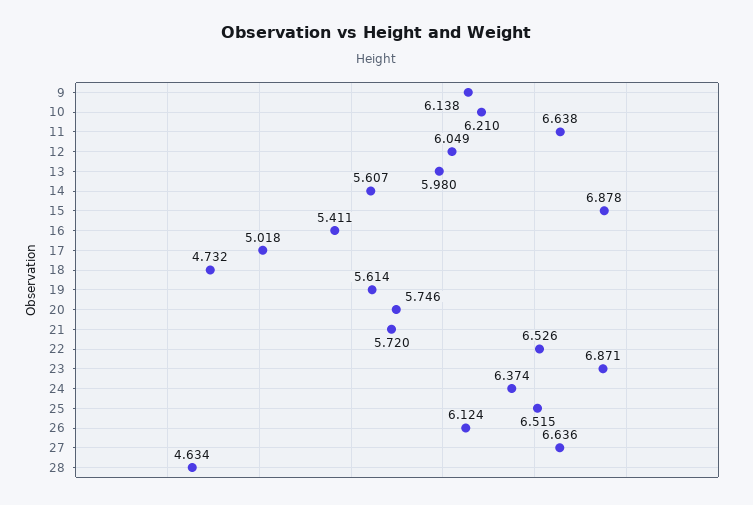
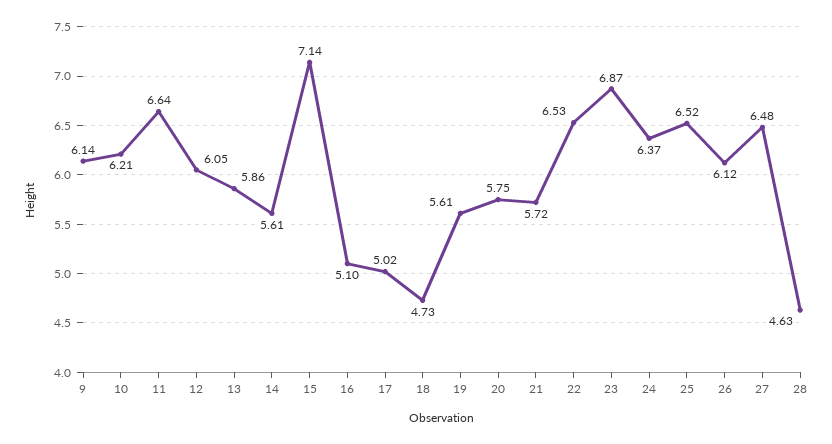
  {
    "9": 6.138,
    "10": 6.21,
    "11": 6.638,
    "12": 6.049,
-   "13": 5.98,
+   "13": 5.86,
    "14": 5.607,
-   "15": 6.878,
+   "15": 7.14,
-   "16": 5.411,
+   "16": 5.1,
    "17": 5.018,
    "18": 4.732,
    "19": 5.614,
    "20": 5.746,
    "21": 5.72,
    "22": 6.526,
    "23": 6.871,
    "24": 6.374,
    "25": 6.515,
    "26": 6.124,
-   "27": 6.636,
+   "27": 6.48,
    "28": 4.634
  }

